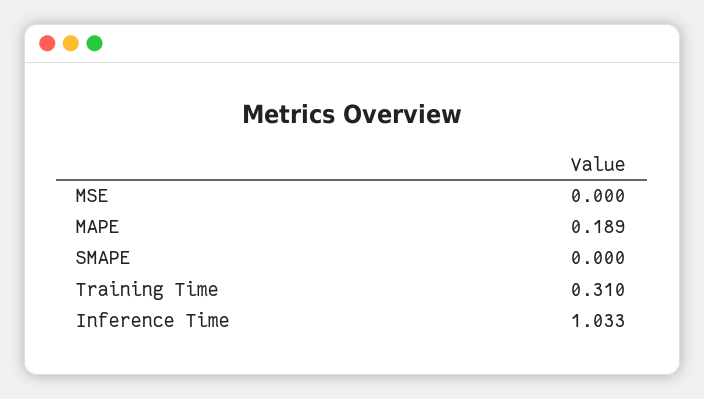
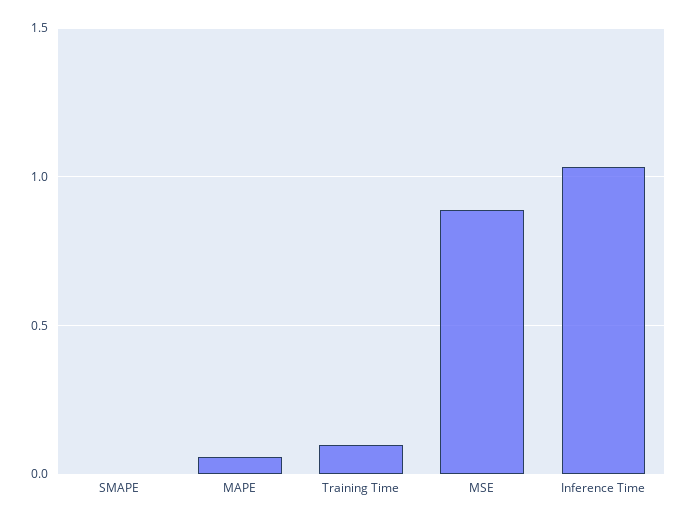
  {
-   "MSE": 0,
+   "MSE": 0.9,
-   "MAPE": 0.189,
+   "MAPE": 0.05,
    "SMAPE": 0,
-   "Training Time": 0.31,
+   "Training Time": 0.1,
    "Inference Time": 1.033
  }

